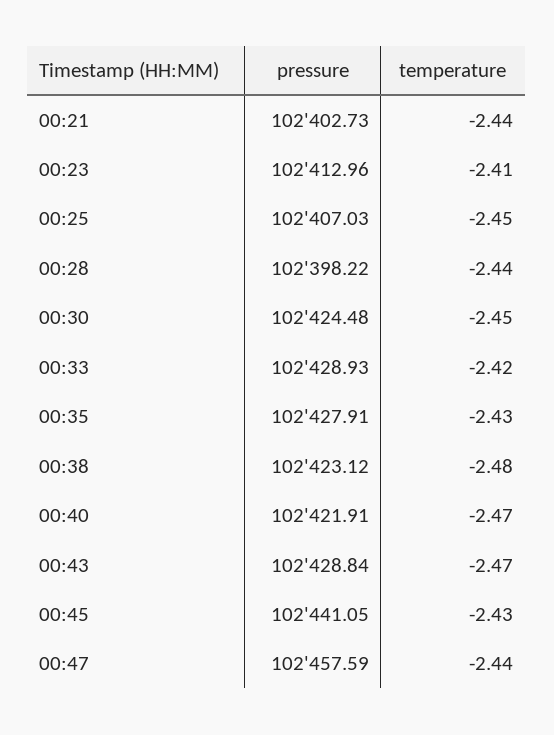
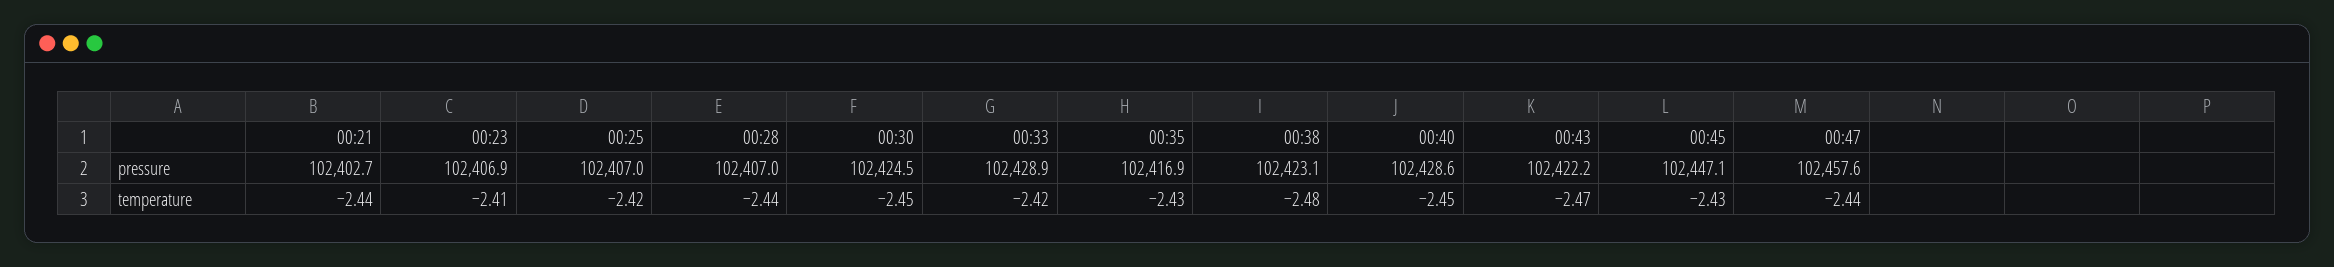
  {
    "pressure": {
      "00:21": 102402.73,
-     "00:23": 102412.96,
+     "00:23": 102406.9,
      "00:25": 102407.03,
-     "00:28": 102398.22,
+     "00:28": 102407,
      "00:30": 102424.48,
      "00:33": 102428.93,
-     "00:35": 102427.91,
+     "00:35": 102416.9,
      "00:38": 102423.12,
-     "00:40": 102421.91,
+     "00:40": 102428.6,
-     "00:43": 102428.84,
+     "00:43": 102422.2,
-     "00:45": 102441.05,
+     "00:45": 102447.1,
      "00:47": 102457.59
    },
    "temperature": {
      "00:21": -2.44,
      "00:23": -2.41,
-     "00:25": -2.45,
+     "00:25": -2.42,
      "00:28": -2.44,
      "00:30": -2.45,
      "00:33": -2.42,
      "00:35": -2.43,
      "00:38": -2.48,
-     "00:40": -2.47,
+     "00:40": -2.45,
      "00:43": -2.47,
      "00:45": -2.43,
      "00:47": -2.44
    }
  }

